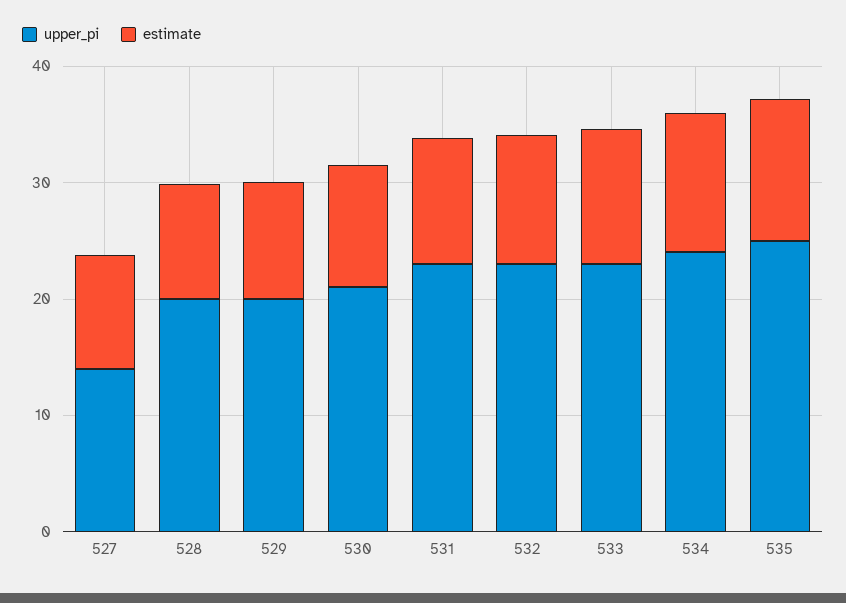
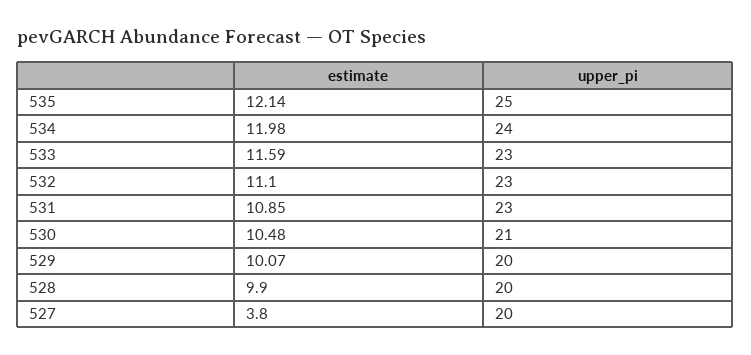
  {
    "upper_pi": {
-     "527": 14,
+     "527": 20,
      "528": 20,
      "529": 20,
      "530": 21,
      "531": 23,
      "532": 23,
      "533": 23,
      "534": 24,
      "535": 25
    },
    "estimate": {
-     "527": 10,
+     "527": 3.8,
      "528": 9.9,
      "529": 10.07,
      "530": 10.48,
      "531": 10.85,
      "532": 11.1,
      "533": 11.59,
      "534": 11.98,
      "535": 12.14
    }
  }

